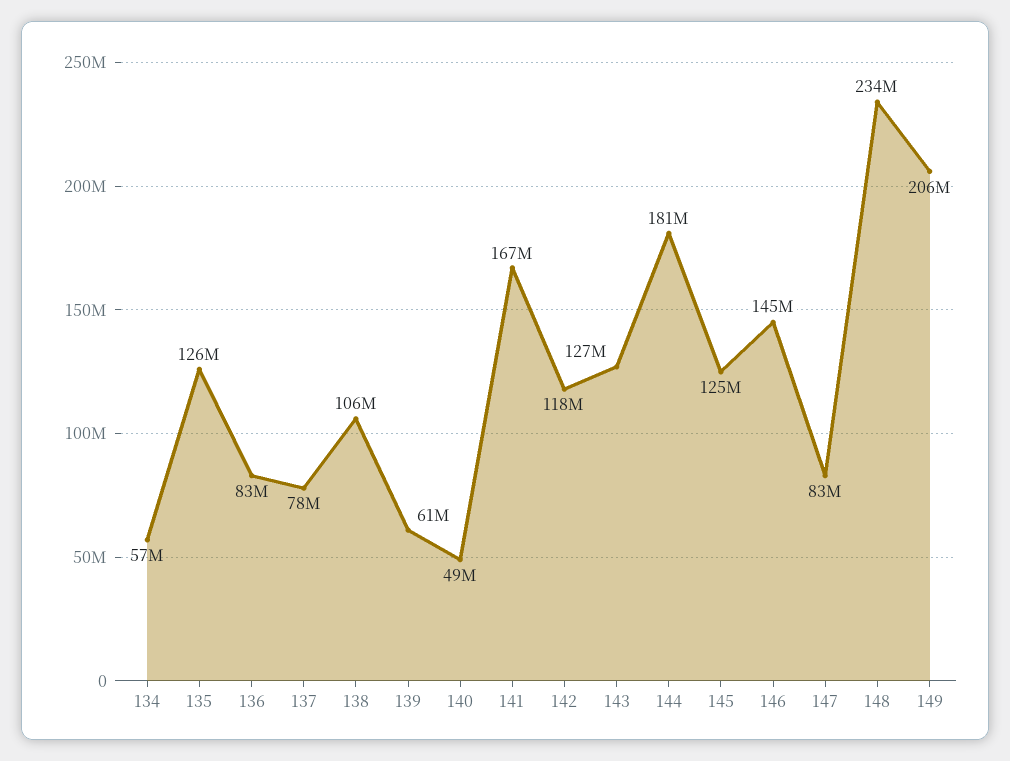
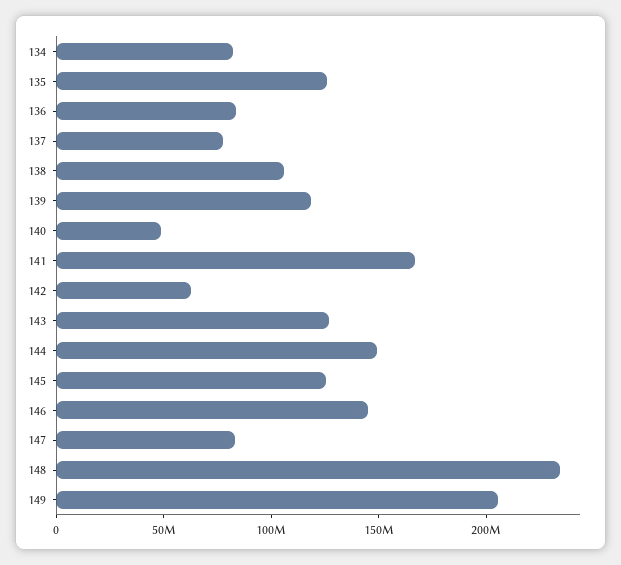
  {
-   "134": 57000000,
+   "134": 80000000,
    "135": 126000000,
    "136": 83000000,
    "137": 78000000,
    "138": 106000000,
-   "139": 61000000,
+   "139": 120000000,
    "140": 49000000,
    "141": 167000000,
-   "142": 118000000,
+   "142": 60000000,
    "143": 127000000,
-   "144": 181000000,
+   "144": 150000000,
    "145": 125000000,
    "146": 145000000,
    "147": 83000000,
    "148": 234000000,
    "149": 206000000
  }

